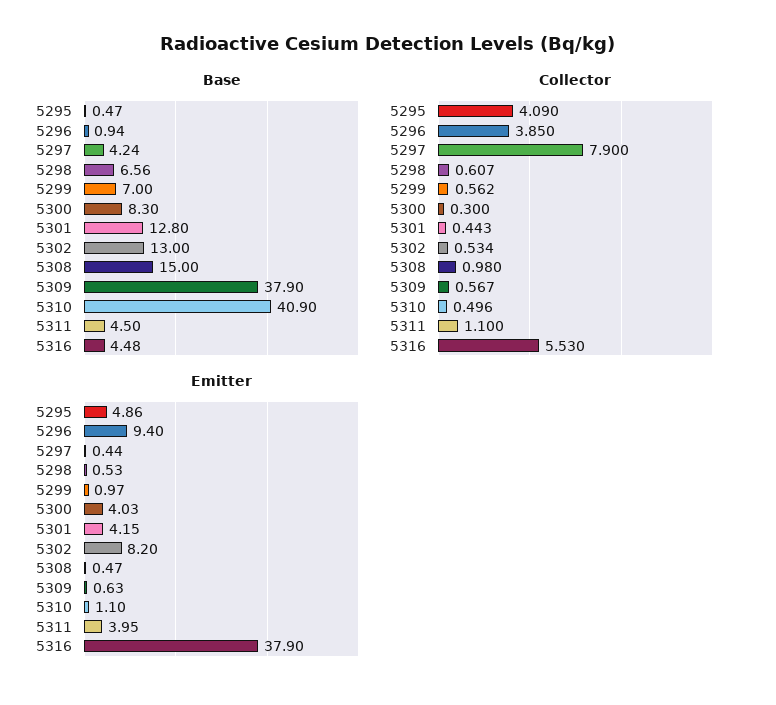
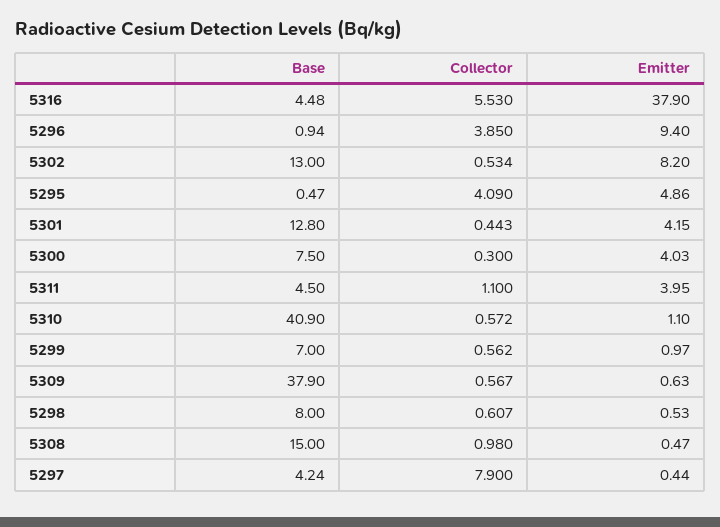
  {
    "Base": {
      "5295": 0.47,
      "5296": 0.94,
      "5297": 4.24,
-     "5298": 6.56,
+     "5298": 8,
      "5299": 7,
-     "5300": 8.3,
+     "5300": 7.5,
      "5301": 12.8,
      "5302": 13,
      "5308": 15,
      "5309": 37.9,
      "5310": 40.9,
      "5311": 4.5,
      "5316": 4.48
    },
    "Collector": {
      "5295": 4.09,
      "5296": 3.85,
      "5297": 7.9,
      "5298": 0.607,
      "5299": 0.562,
      "5300": 0.3,
      "5301": 0.443,
      "5302": 0.534,
      "5308": 0.98,
      "5309": 0.567,
-     "5310": 0.496,
+     "5310": 0.572,
      "5311": 1.1,
      "5316": 5.53
    },
    "Emitter": {
      "5295": 4.86,
      "5296": 9.4,
      "5297": 0.44,
      "5298": 0.53,
      "5299": 0.97,
      "5300": 4.03,
      "5301": 4.15,
      "5302": 8.2,
      "5308": 0.47,
      "5309": 0.63,
      "5310": 1.1,
      "5311": 3.95,
      "5316": 37.9
    }
  }

